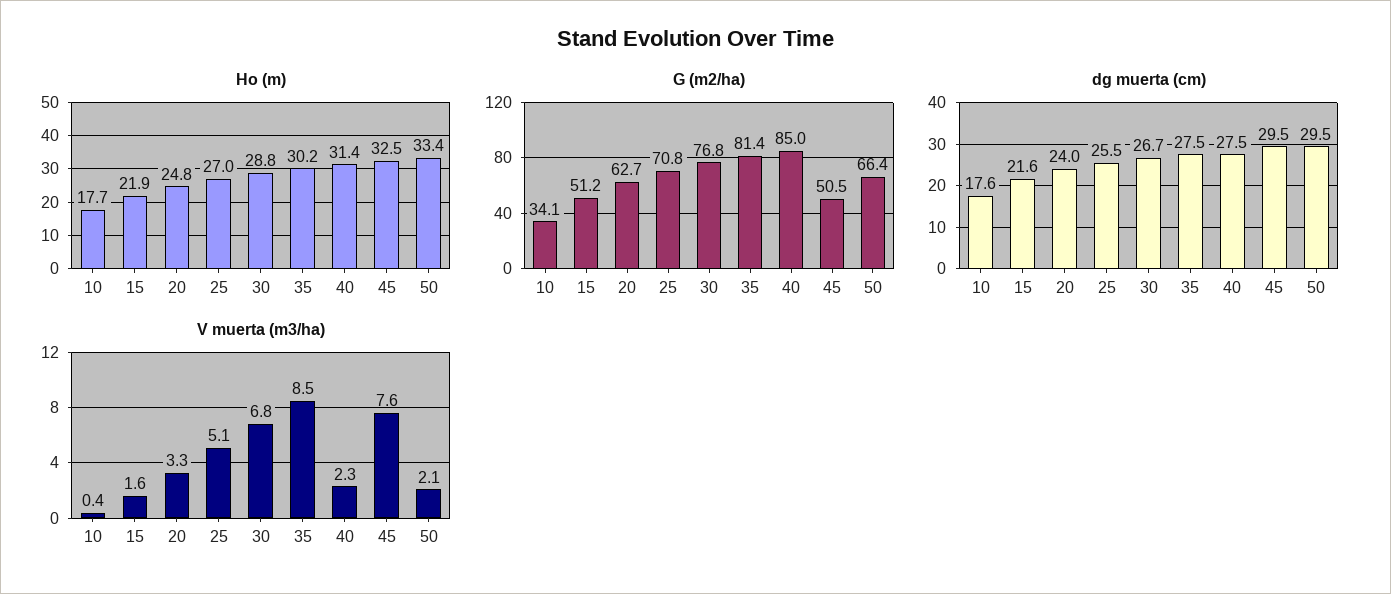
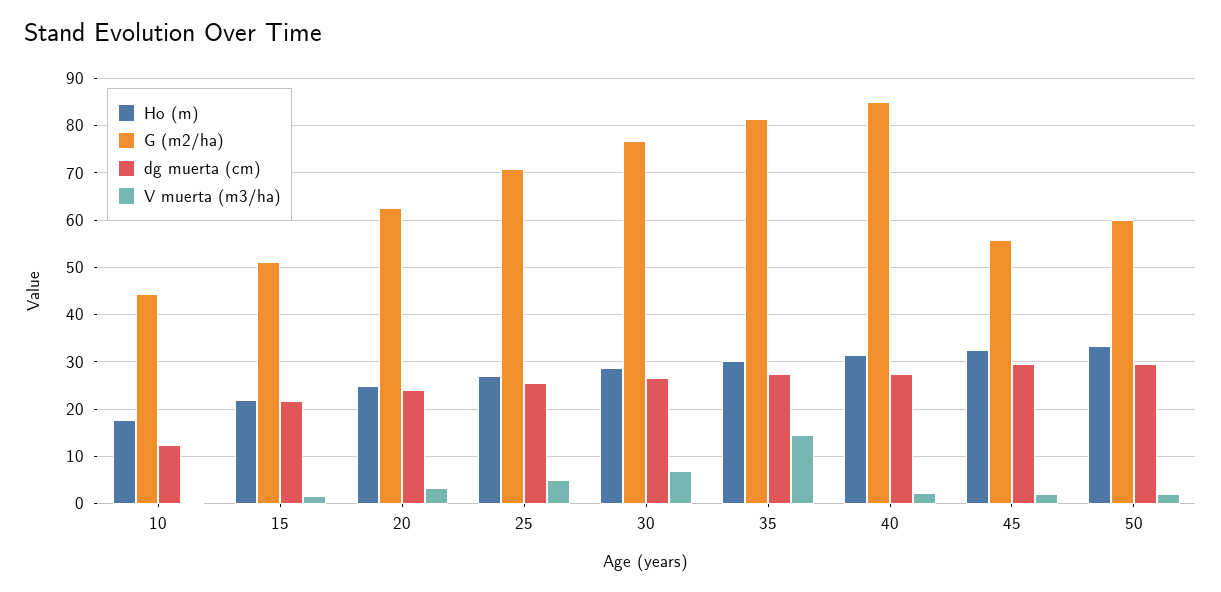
  {
    "Ho (m)": {
      "10": 17.7,
      "15": 21.9,
      "20": 24.8,
      "25": 27,
      "30": 28.8,
      "35": 30.2,
      "40": 31.4,
      "45": 32.5,
      "50": 33.4
    },
    "G (m2/ha)": {
-     "10": 34.1,
+     "10": 44,
      "15": 51.2,
      "20": 62.7,
      "25": 70.8,
      "30": 76.8,
      "35": 81.4,
      "40": 85,
-     "45": 50.5,
+     "45": 56,
-     "50": 66.4
+     "50": 60
    },
    "dg muerta (cm)": {
-     "10": 17.6,
+     "10": 12,
      "15": 21.6,
      "20": 24,
      "25": 25.5,
      "30": 26.7,
      "35": 27.5,
      "40": 27.5,
      "45": 29.5,
      "50": 29.5
    },
    "V muerta (m3/ha)": {
      "10": 0.4,
      "15": 1.6,
      "20": 3.3,
      "25": 5.1,
      "30": 6.8,
-     "35": 8.5,
+     "35": 14,
      "40": 2.3,
-     "45": 7.6,
+     "45": 2,
      "50": 2.1
    }
  }

